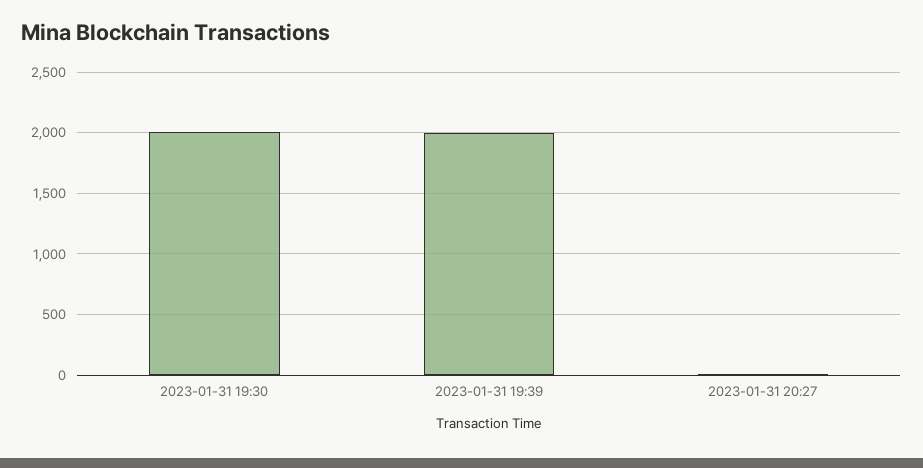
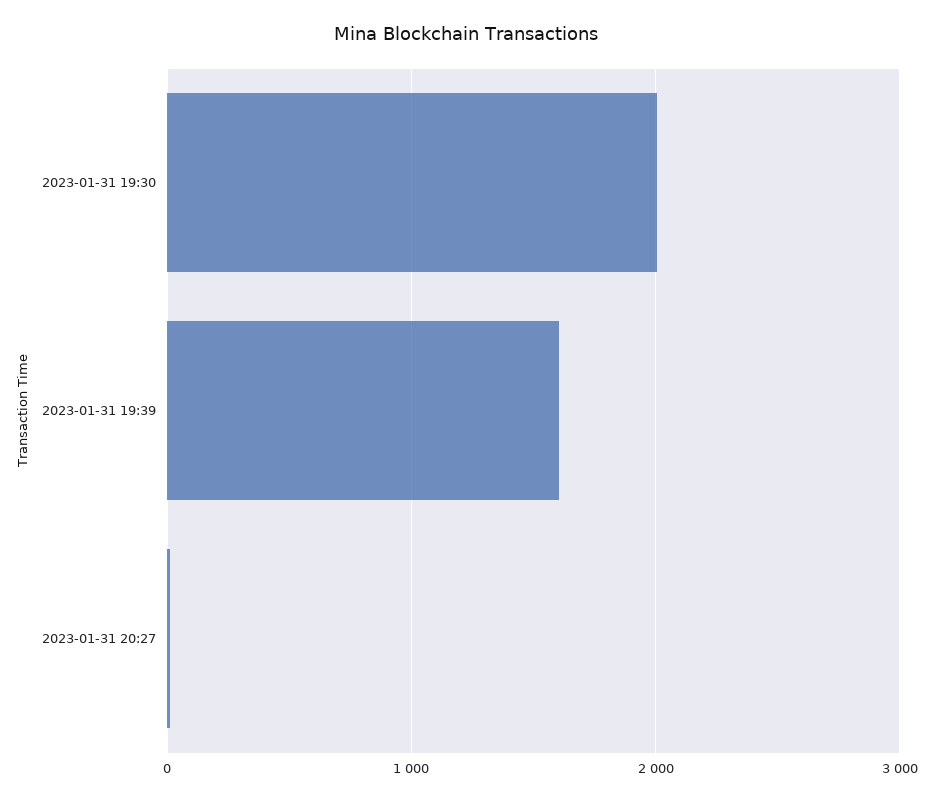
  {
    "2023-01-31 19:30": 2000,
-   "2023-01-31 19:39": 2000,
+   "2023-01-31 19:39": 1600,
    "2023-01-31 20:27": 0
  }

